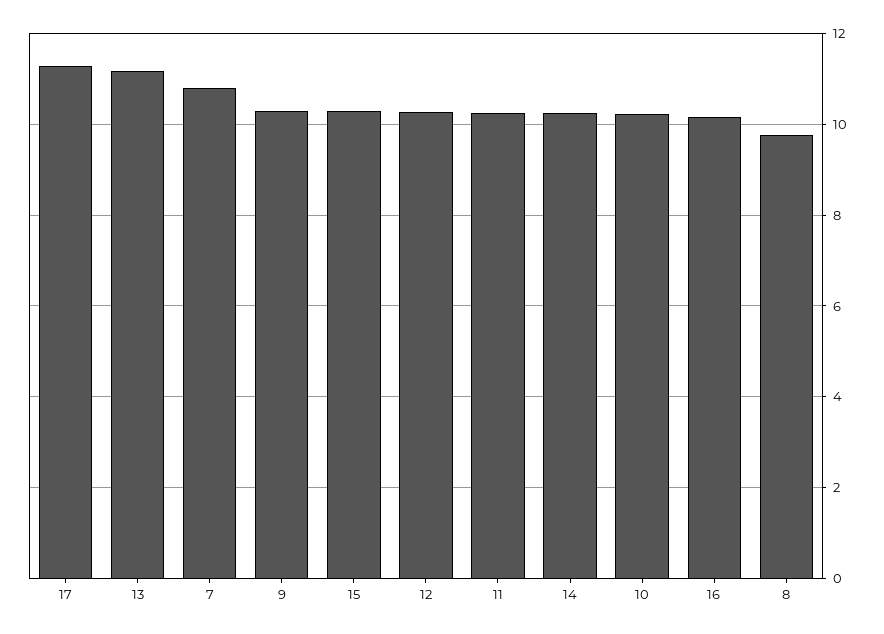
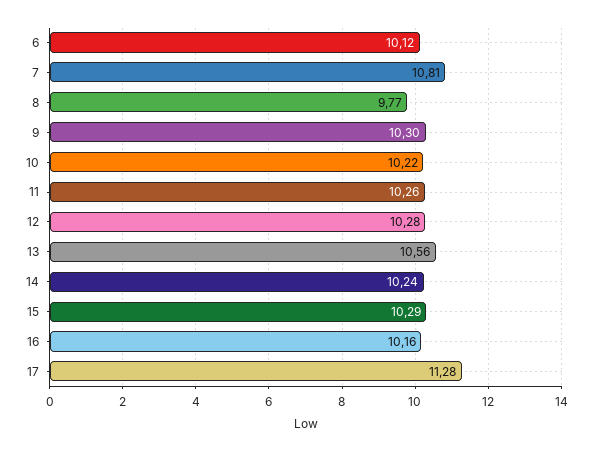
  {
    "17": 11.28,
-   "13": 11.2,
+   "13": 10.56,
    "7": 10.81,
    "9": 10.3,
    "15": 10.29,
    "12": 10.28,
    "11": 10.26,
    "14": 10.24,
    "10": 10.22,
    "16": 10.16,
-   "8": 9.77
+   "8": 9.77,
+   "6": 10.12
  }

